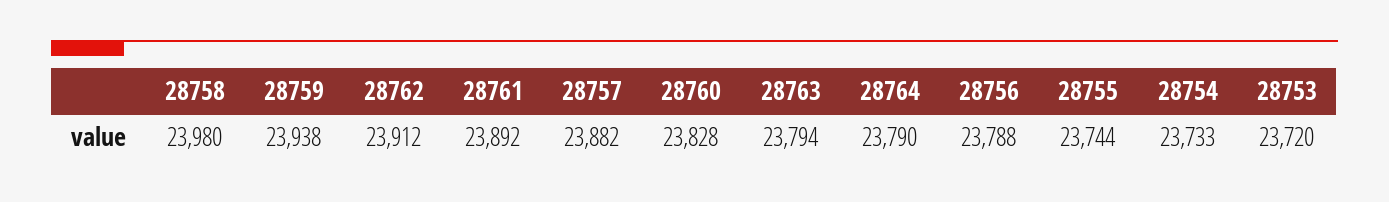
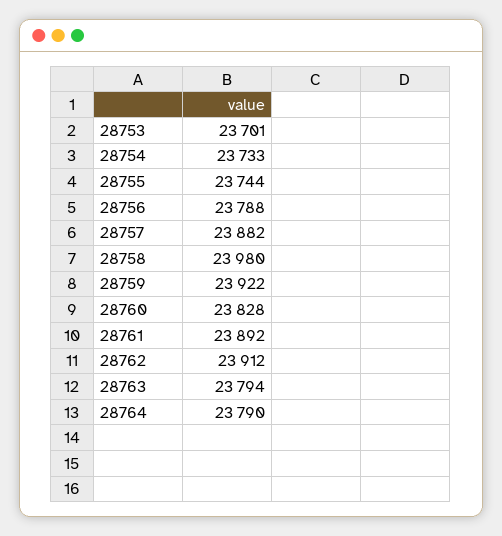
  {
    "28758": 23980,
-   "28759": 23938,
+   "28759": 23922,
    "28762": 23912,
    "28761": 23892,
    "28757": 23882,
    "28760": 23828,
    "28763": 23794,
    "28764": 23790,
    "28756": 23788,
    "28755": 23744,
    "28754": 23733,
-   "28753": 23720
+   "28753": 23701
  }

